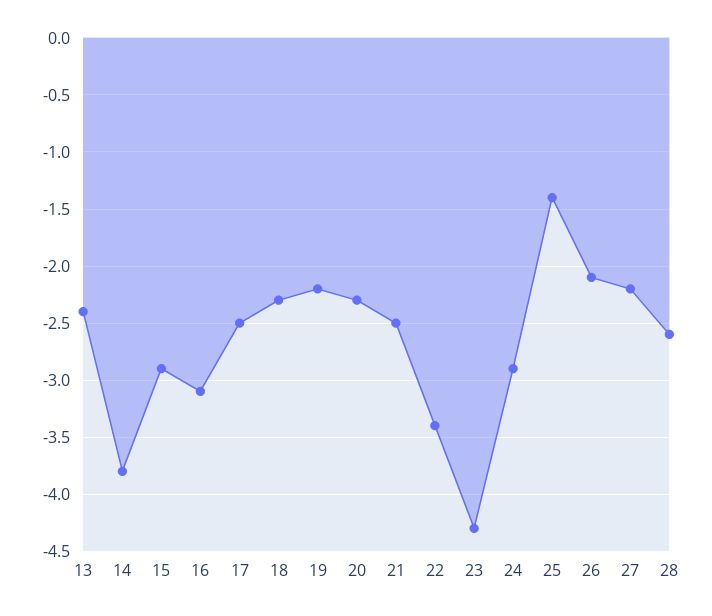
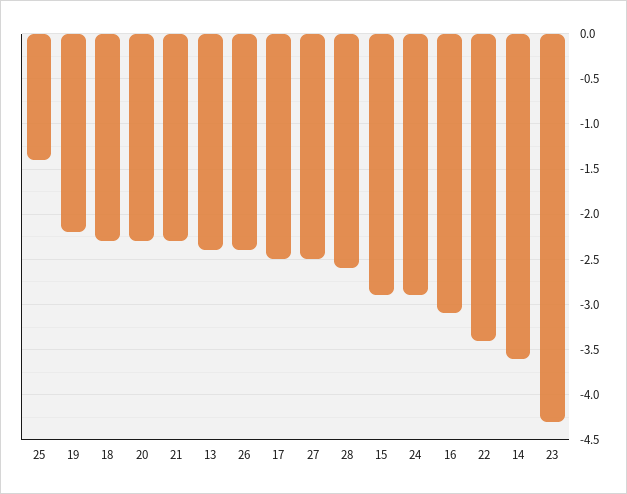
  {
    "13": -2.4,
-   "14": -3.8,
+   "14": -3.6,
    "15": -2.9,
    "16": -3.1,
    "17": -2.5,
    "18": -2.3,
    "19": -2.2,
    "20": -2.3,
-   "21": -2.5,
+   "21": -2.3,
    "22": -3.4,
    "23": -4.3,
    "24": -2.9,
    "25": -1.4,
-   "26": -2.1,
+   "26": -2.4,
-   "27": -2.2,
+   "27": -2.5,
    "28": -2.6
  }

